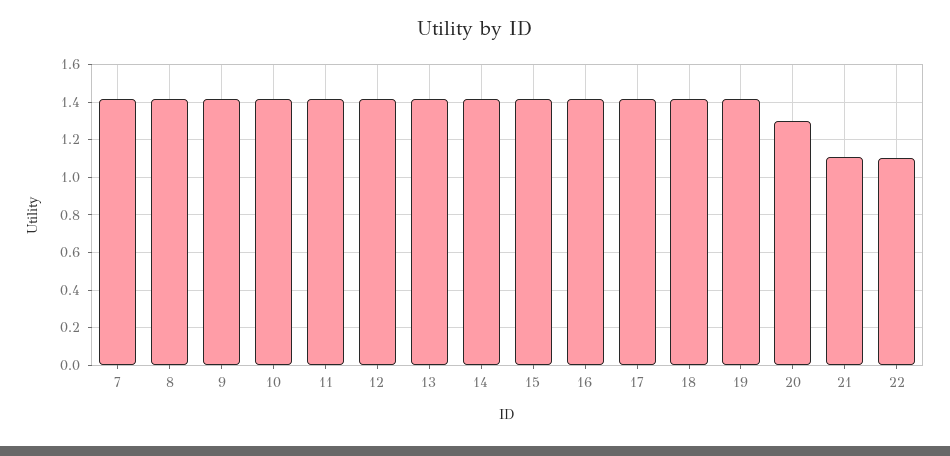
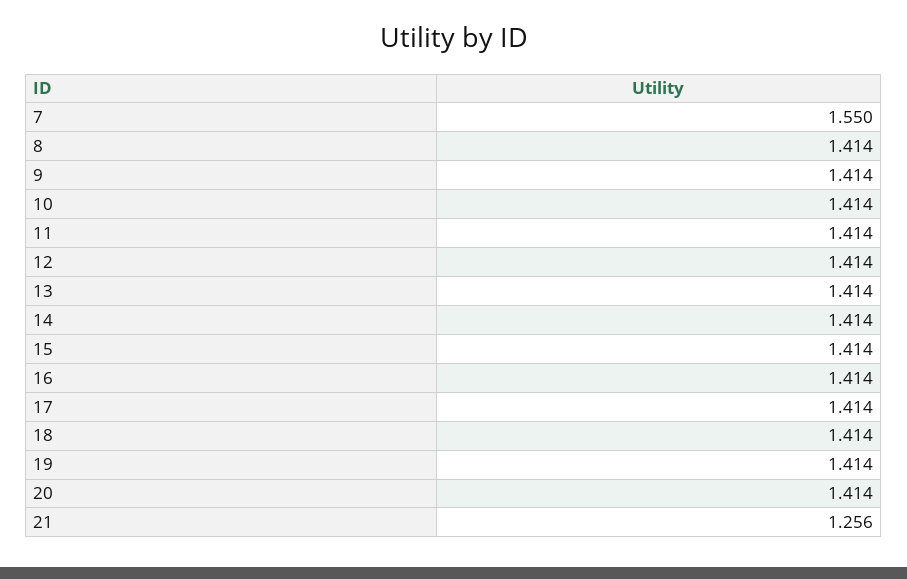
  {
-   "7": 1.4,
+   "7": 1.55,
    "8": 1.414,
    "9": 1.414,
    "10": 1.414,
    "11": 1.414,
    "12": 1.414,
    "13": 1.414,
    "14": 1.414,
    "15": 1.414,
    "16": 1.414,
    "17": 1.414,
    "18": 1.414,
    "19": 1.414,
-   "20": 1.3,
+   "20": 1.414,
-   "21": 1.1,
+   "21": 1.256
-   "22": 1.1
  }

